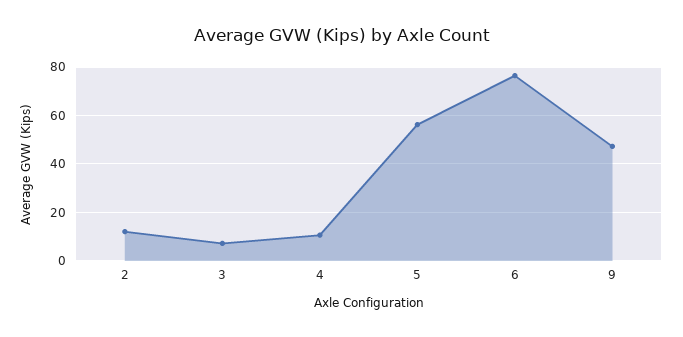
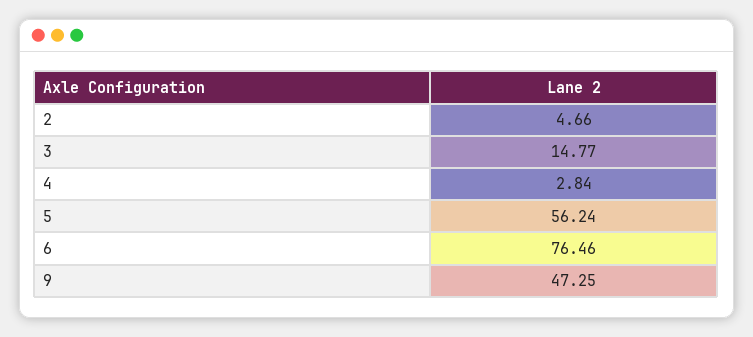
  {
-   "2": 12.5,
+   "2": 4.66,
-   "3": 7.5,
+   "3": 14.77,
-   "4": 10,
+   "4": 2.84,
    "5": 56.24,
    "6": 76.46,
    "9": 47.25
  }

